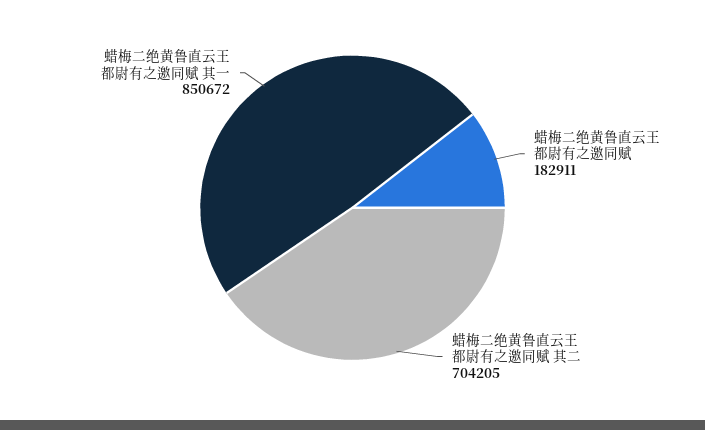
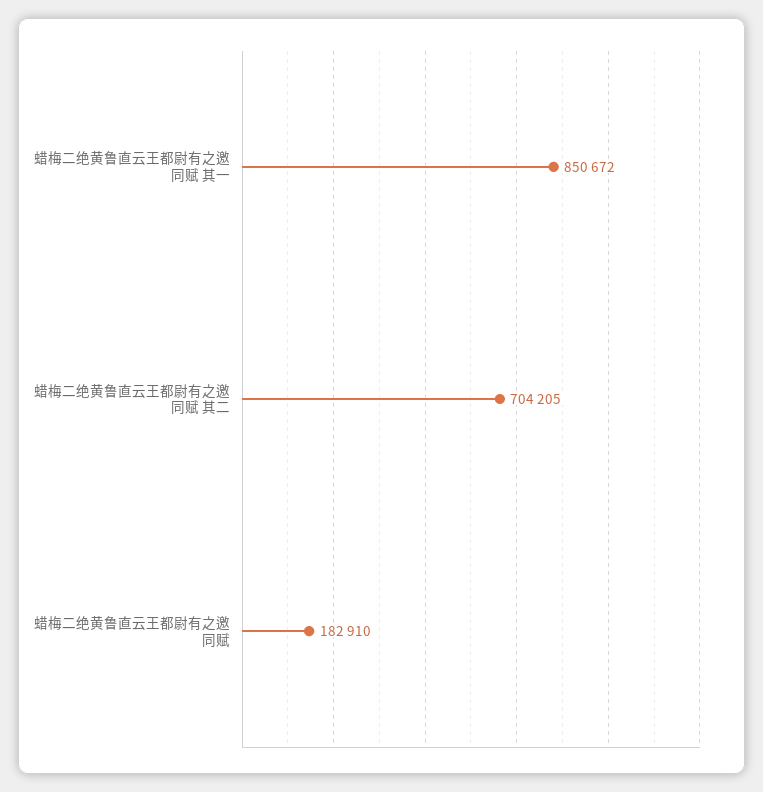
  {
-   "蜡梅二绝黄鲁直云王都尉有之邀同赋": 182911,
+   "蜡梅二绝黄鲁直云王都尉有之邀同赋": 182910,
    "蜡梅二绝黄鲁直云王都尉有之邀同赋 其二": 704205,
    "蜡梅二绝黄鲁直云王都尉有之邀同赋 其一": 850672
  }

